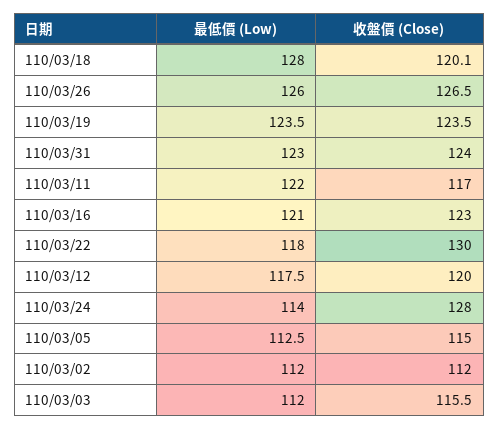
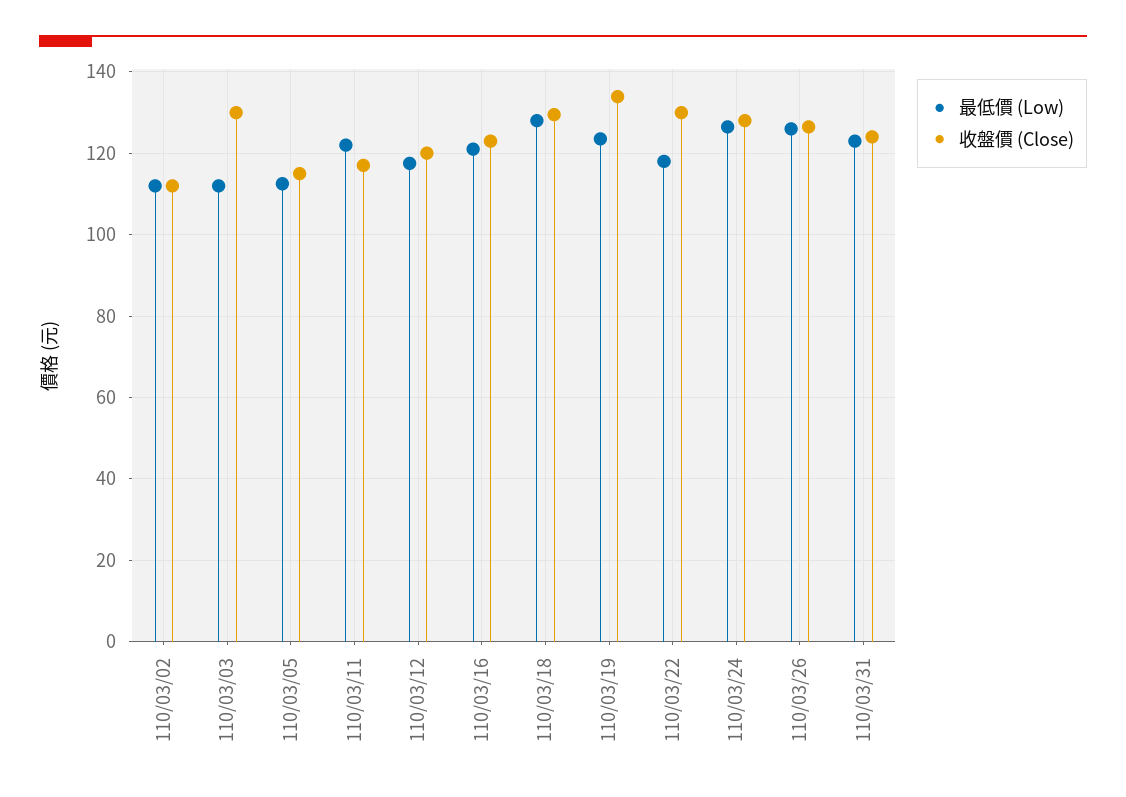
  {
    "最低價 (Low)": {
      "110/03/18": 128,
      "110/03/26": 126,
      "110/03/19": 123.5,
      "110/03/31": 123,
      "110/03/11": 122,
      "110/03/16": 121,
      "110/03/22": 118,
      "110/03/12": 117.5,
-     "110/03/24": 114,
+     "110/03/24": 126,
      "110/03/05": 112.5,
      "110/03/02": 112,
      "110/03/03": 112
    },
    "收盤價 (Close)": {
-     "110/03/18": 120.1,
+     "110/03/18": 130,
      "110/03/26": 126.5,
-     "110/03/19": 123.5,
+     "110/03/19": 134,
      "110/03/31": 124,
      "110/03/11": 117,
      "110/03/16": 123,
      "110/03/22": 130,
      "110/03/12": 120,
      "110/03/24": 128,
      "110/03/05": 115,
      "110/03/02": 112,
-     "110/03/03": 115.5
+     "110/03/03": 130
    }
  }

